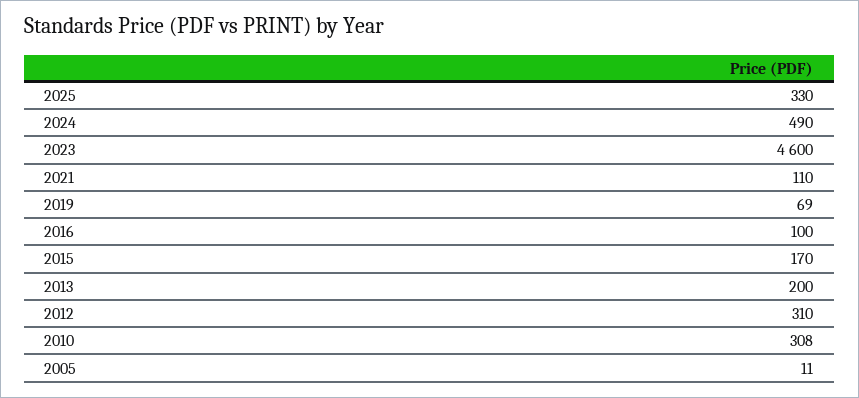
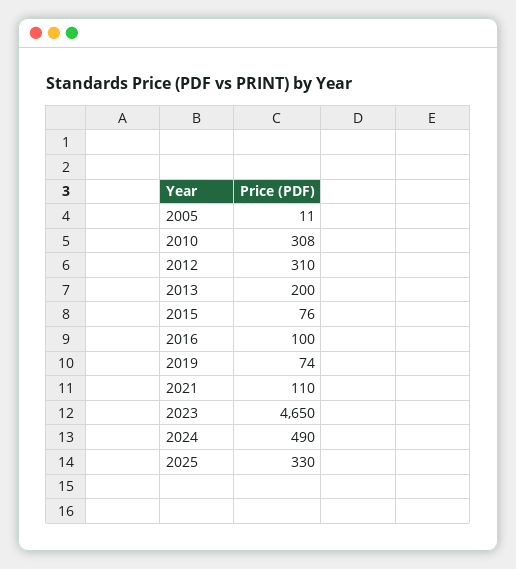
  {
    "2025": 330,
    "2024": 490,
-   "2023": 4600,
+   "2023": 4650,
    "2021": 110,
-   "2019": 69,
+   "2019": 74,
    "2016": 100,
-   "2015": 170,
+   "2015": 76,
    "2013": 200,
    "2012": 310,
    "2010": 308,
    "2005": 11
  }

